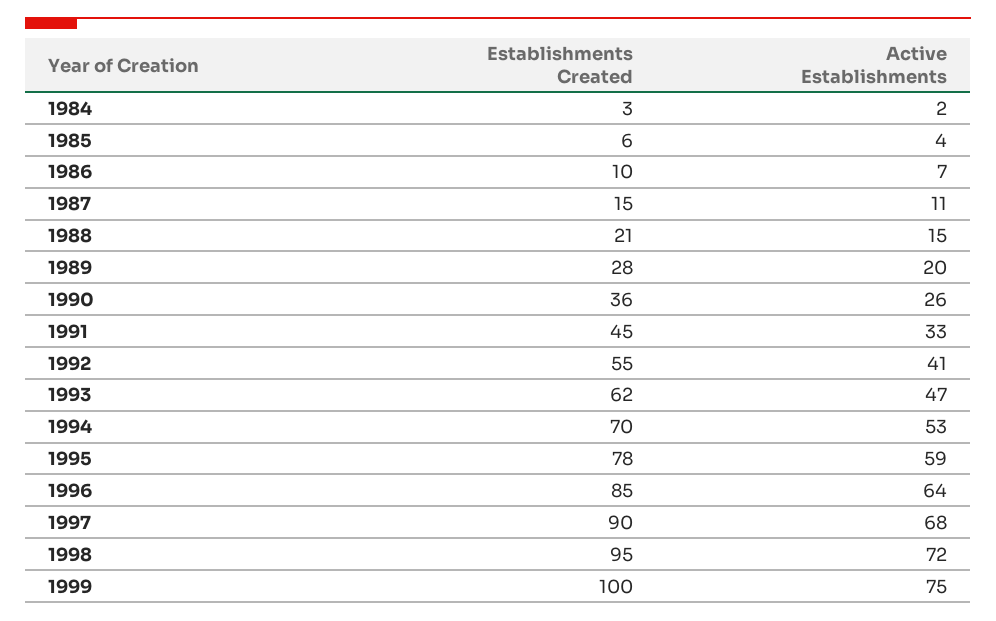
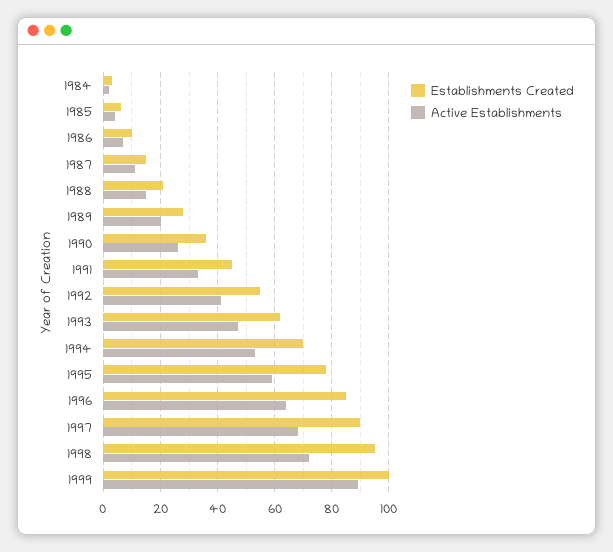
  {
    "Establishments Created": {
      "1984": 3,
      "1985": 6,
      "1986": 10,
      "1987": 15,
      "1988": 21,
      "1989": 28,
      "1990": 36,
      "1991": 45,
      "1992": 55,
      "1993": 62,
      "1994": 70,
      "1995": 78,
      "1996": 85,
      "1997": 90,
      "1998": 95,
      "1999": 100
    },
    "Active Establishments": {
      "1984": 2,
      "1985": 4,
      "1986": 7,
      "1987": 11,
      "1988": 15,
      "1989": 20,
      "1990": 26,
      "1991": 33,
      "1992": 41,
      "1993": 47,
      "1994": 53,
      "1995": 59,
      "1996": 64,
      "1997": 68,
      "1998": 72,
-     "1999": 75
+     "1999": 90
    }
  }

